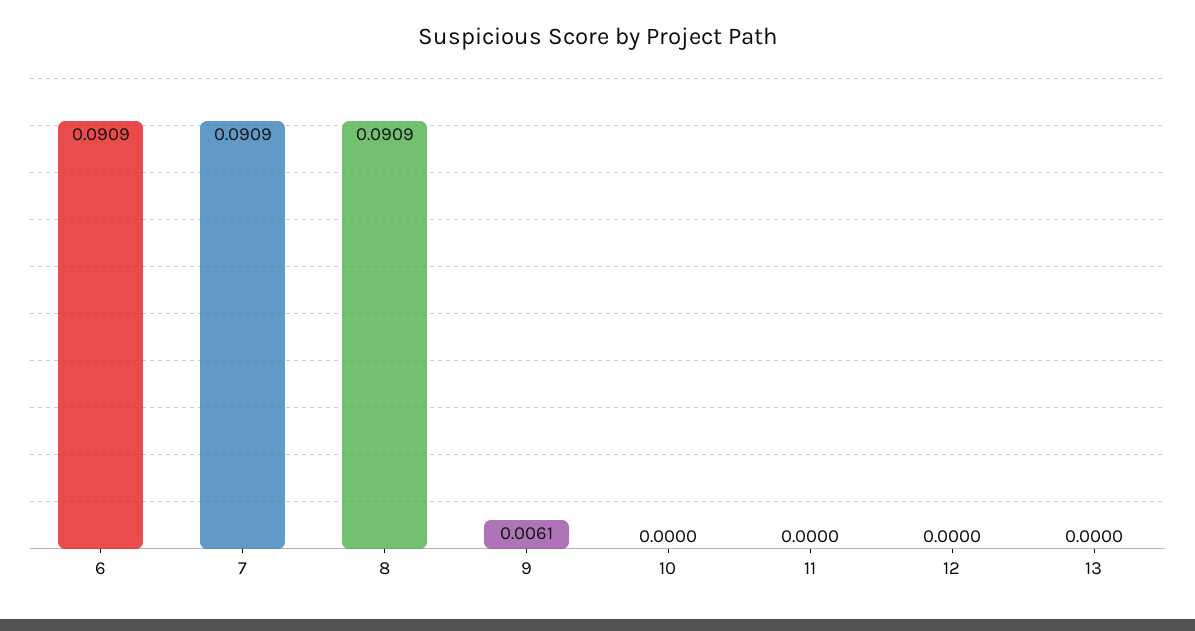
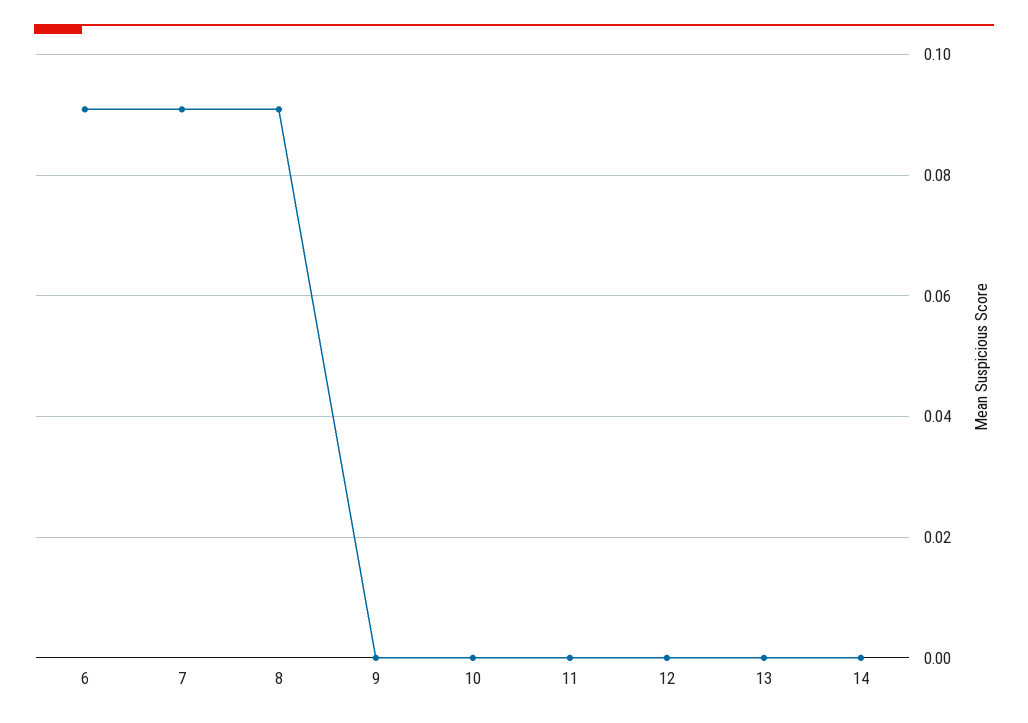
  {
    "6": 0.0909,
    "7": 0.0909,
    "8": 0.0909,
-   "9": 0.0061,
+   "9": 0,
    "10": 0,
    "11": 0,
    "12": 0,
-   "13": 0
+   "13": 0,
+   "14": 0
  }

